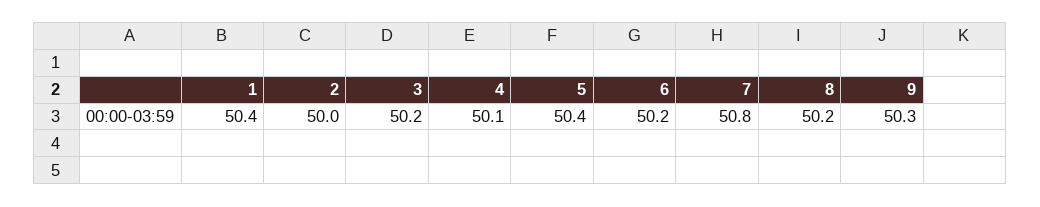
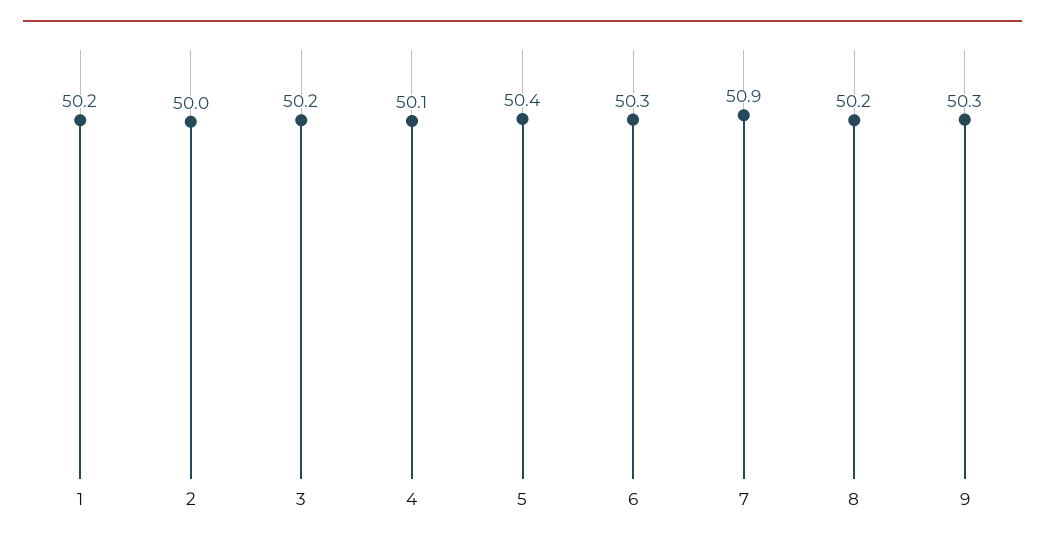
  {
-   "1": 50.4,
+   "1": 50.2,
    "2": 50,
    "3": 50.2,
    "4": 50.1,
    "5": 50.4,
-   "6": 50.2,
+   "6": 50.3,
-   "7": 50.8,
+   "7": 50.9,
    "8": 50.2,
    "9": 50.3
  }

